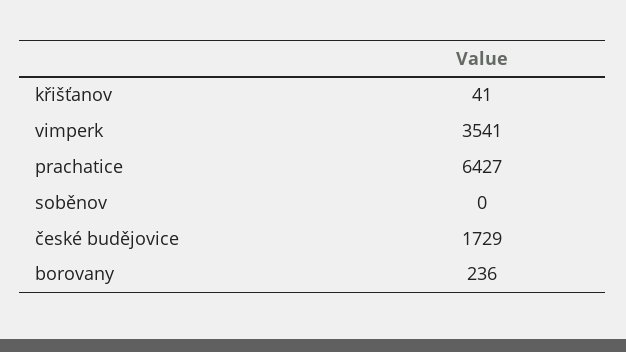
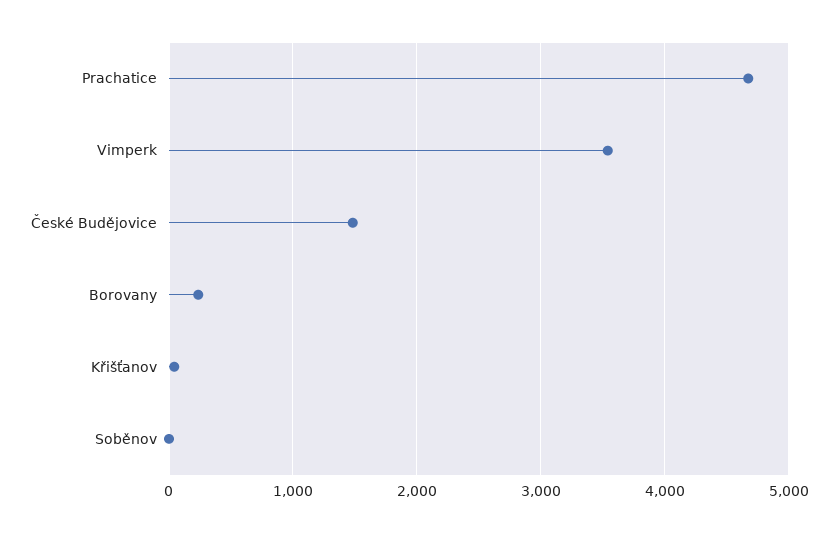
  {
    "křišťanov": 41,
    "vimperk": 3541,
-   "prachatice": 6427,
+   "prachatice": 4700,
    "soběnov": 0,
-   "české budějovice": 1729,
+   "české budějovice": 1500,
    "borovany": 236
  }

